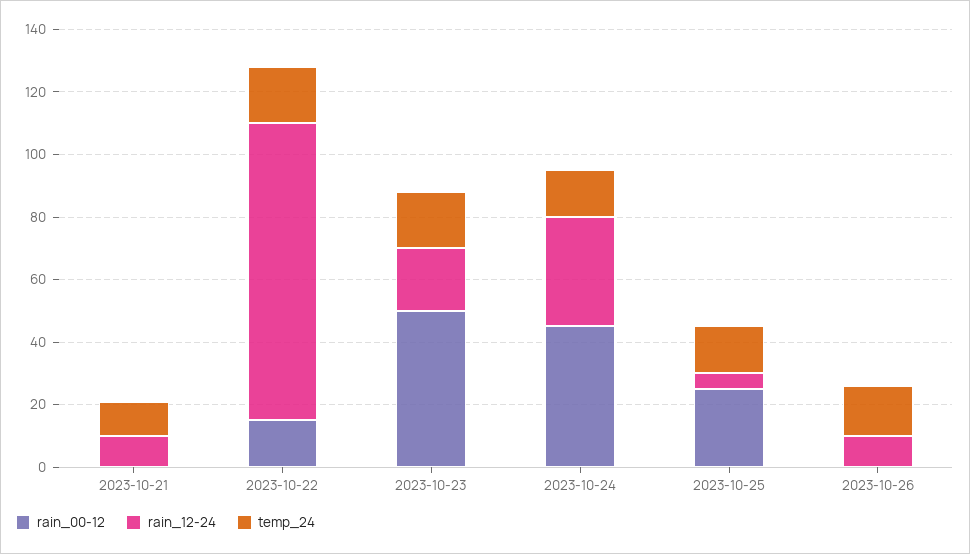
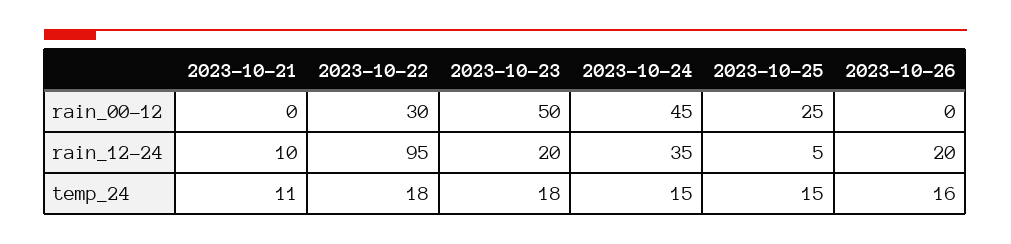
  {
    "rain_00-12": {
      "2023-10-21": 0,
-     "2023-10-22": 15,
+     "2023-10-22": 30,
      "2023-10-23": 50,
      "2023-10-24": 45,
      "2023-10-25": 25,
      "2023-10-26": 0
    },
    "rain_12-24": {
      "2023-10-21": 10,
      "2023-10-22": 95,
      "2023-10-23": 20,
      "2023-10-24": 35,
      "2023-10-25": 5,
-     "2023-10-26": 10
+     "2023-10-26": 20
    },
    "temp_24": {
      "2023-10-21": 11,
      "2023-10-22": 18,
      "2023-10-23": 18,
      "2023-10-24": 15,
      "2023-10-25": 15,
      "2023-10-26": 16
    }
  }

